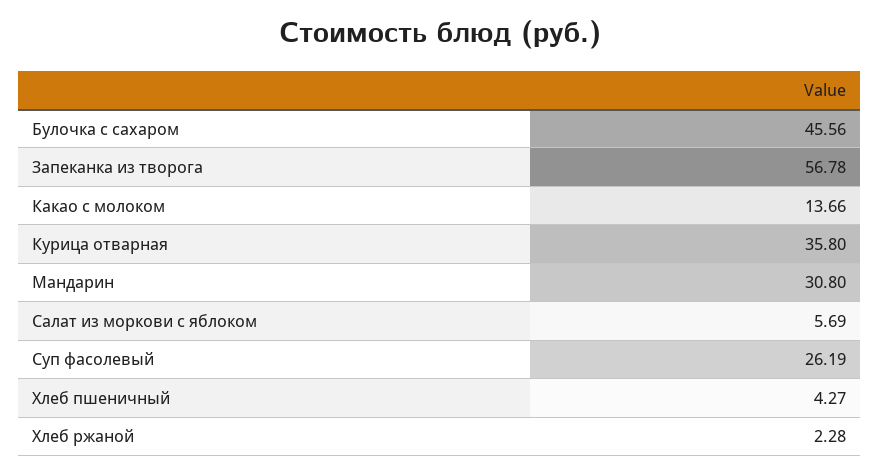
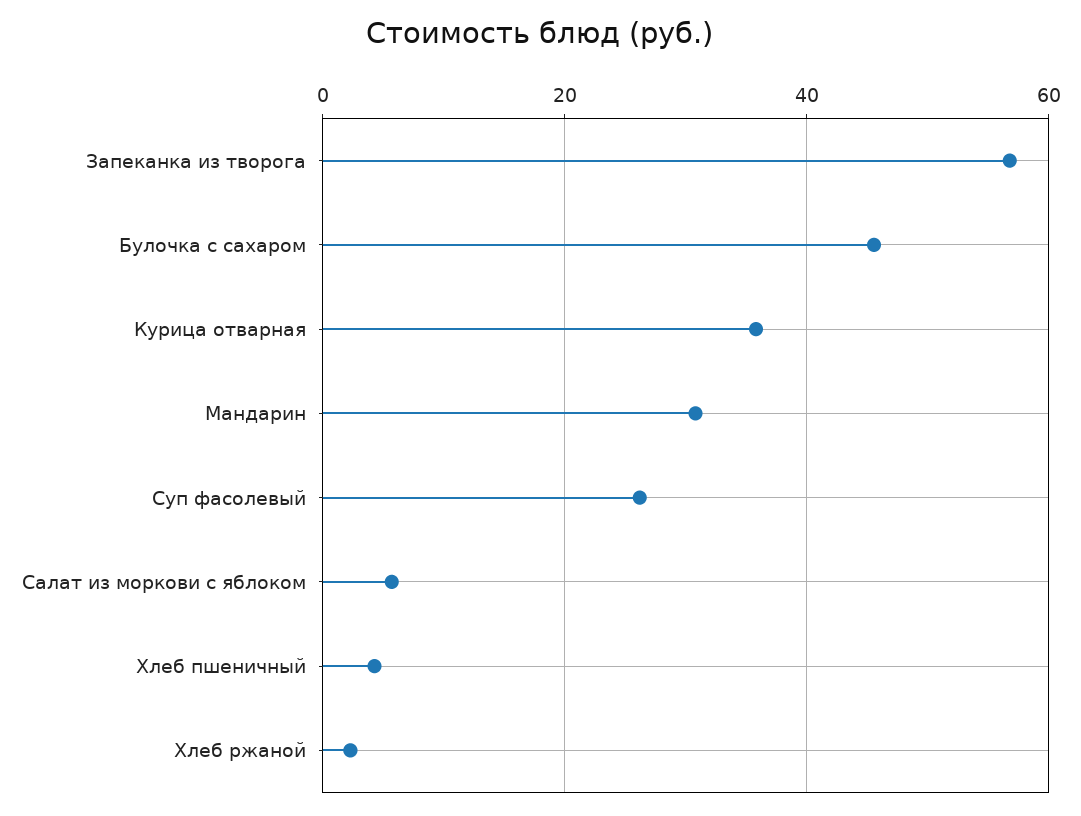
  {
    "Булочка с сахаром": 45.56,
    "Запеканка из творога": 56.78,
-   "Какао с молоком": 13.66,
    "Курица отварная": 35.8,
    "Мандарин": 30.8,
    "Салат из моркови с яблоком": 5.69,
    "Суп фасолевый": 26.19,
    "Хлеб пшеничный": 4.27,
    "Хлеб ржаной": 2.28
  }

